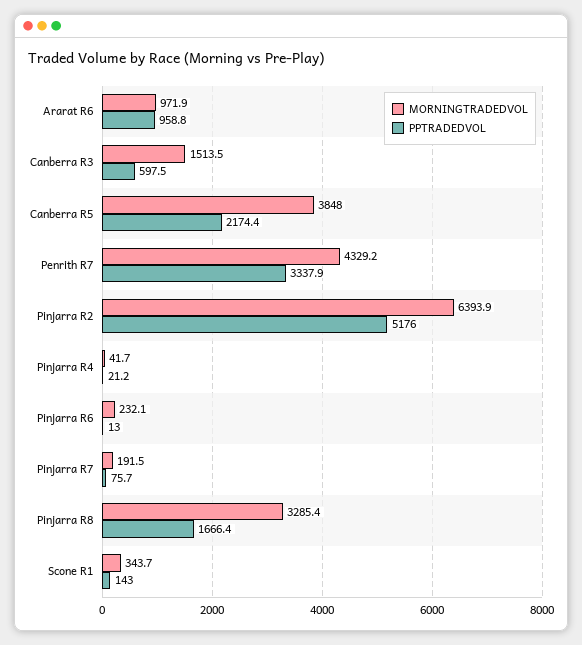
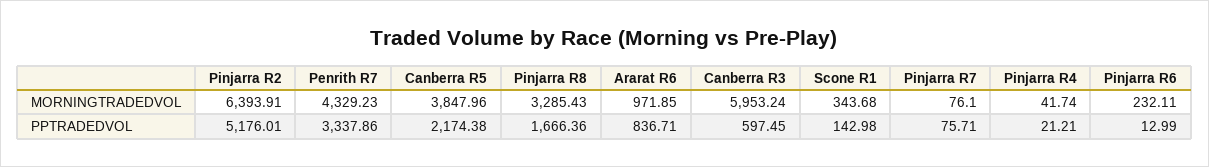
  {
    "MORNINGTRADEDVOL": {
      "Ararat R6": 971.85,
-     "Canberra R3": 1513.5,
+     "Canberra R3": 5953.24,
      "Canberra R5": 3847.96,
      "Penrith R7": 4329.23,
      "Pinjarra R2": 6393.91,
      "Pinjarra R4": 41.74,
      "Pinjarra R6": 232.11,
-     "Pinjarra R7": 191.5,
+     "Pinjarra R7": 76.1,
      "Pinjarra R8": 3285.43,
      "Scone R1": 343.68
    },
    "PPTRADEDVOL": {
-     "Ararat R6": 958.8,
+     "Ararat R6": 836.71,
      "Canberra R3": 597.45,
      "Canberra R5": 2174.38,
      "Penrith R7": 3337.86,
      "Pinjarra R2": 5176.01,
      "Pinjarra R4": 21.21,
      "Pinjarra R6": 12.99,
      "Pinjarra R7": 75.71,
      "Pinjarra R8": 1666.36,
      "Scone R1": 142.98
    }
  }

